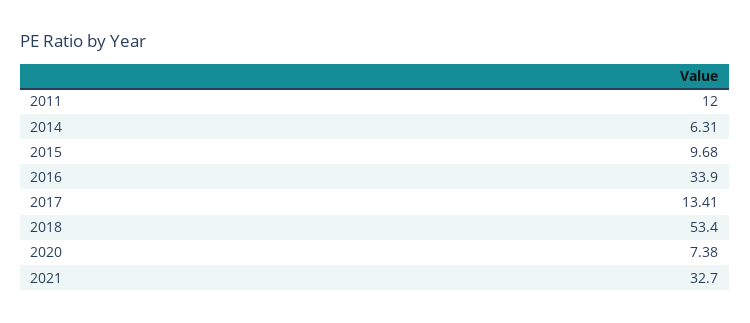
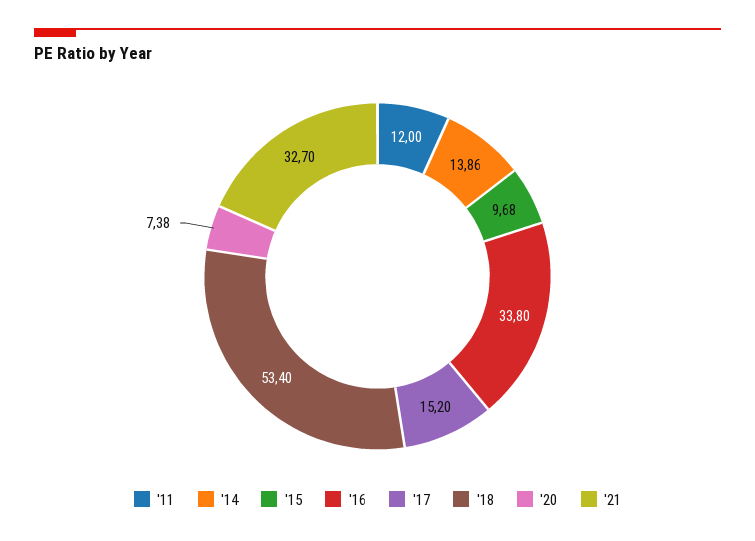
  {
    "2011": 12,
-   "2014": 6.31,
+   "2014": 13.86,
    "2015": 9.68,
-   "2016": 33.9,
+   "2016": 33.8,
-   "2017": 13.41,
+   "2017": 15.2,
    "2018": 53.4,
    "2020": 7.38,
    "2021": 32.7
  }

